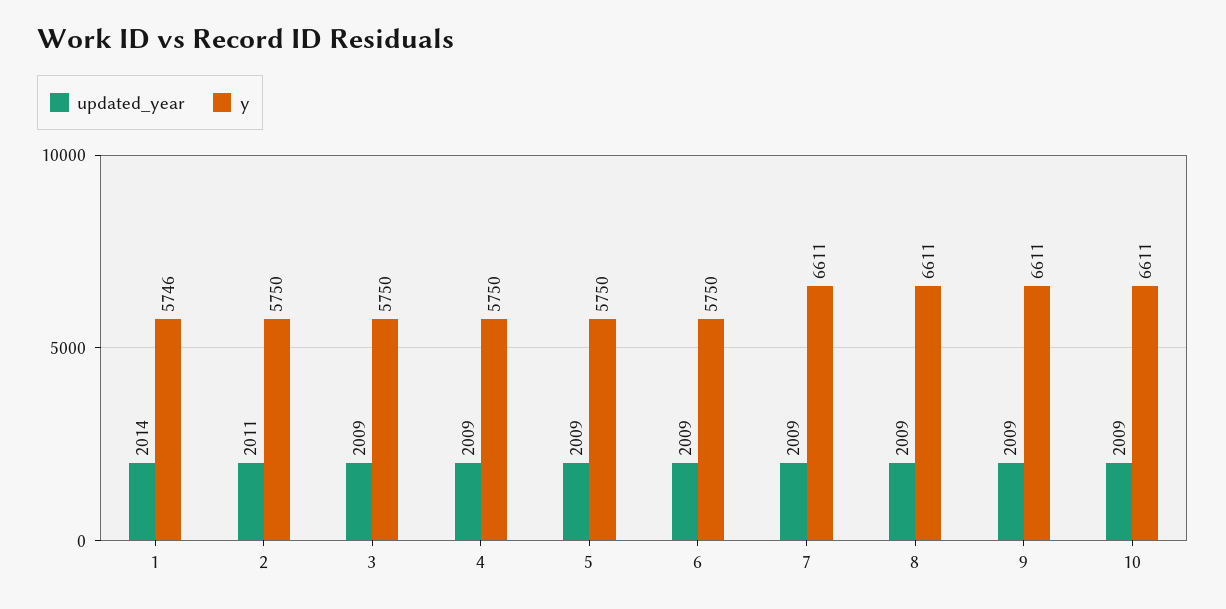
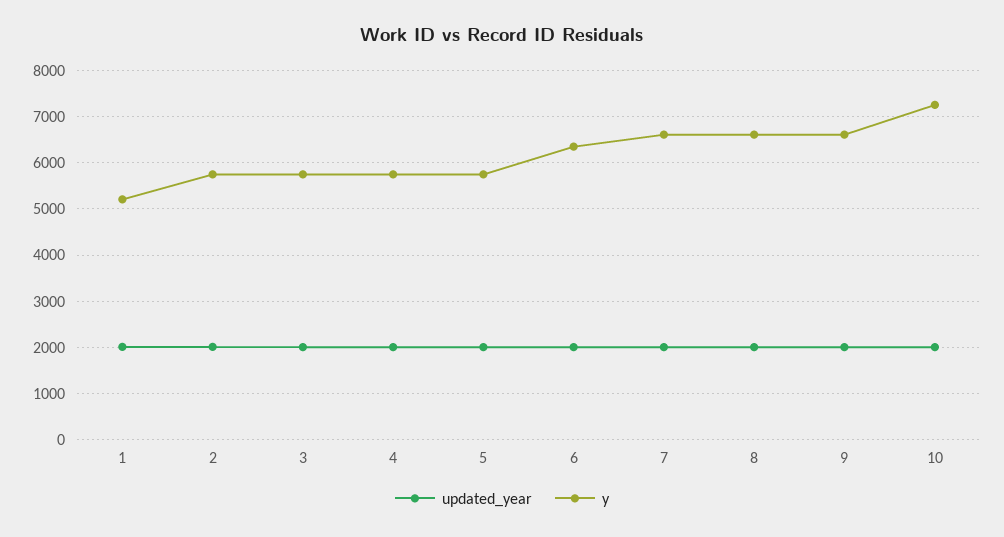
  {
    "updated_year": {
      "1": 2014,
      "2": 2011,
      "3": 2009,
      "4": 2009,
      "5": 2009,
      "6": 2009,
      "7": 2009,
      "8": 2009,
      "9": 2009,
      "10": 2009
    },
    "y": {
-     "1": 5746,
+     "1": 5200,
      "2": 5750,
      "3": 5750,
      "4": 5750,
      "5": 5750,
-     "6": 5750,
+     "6": 6400,
      "7": 6611,
      "8": 6611,
      "9": 6611,
-     "10": 6611
+     "10": 7200
    }
  }

